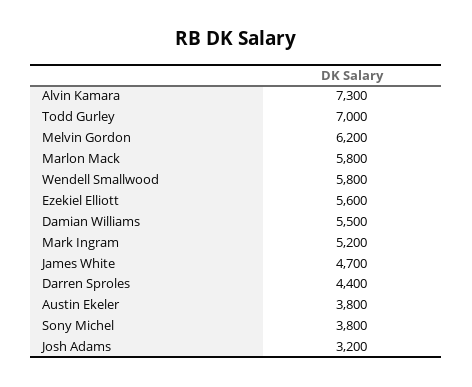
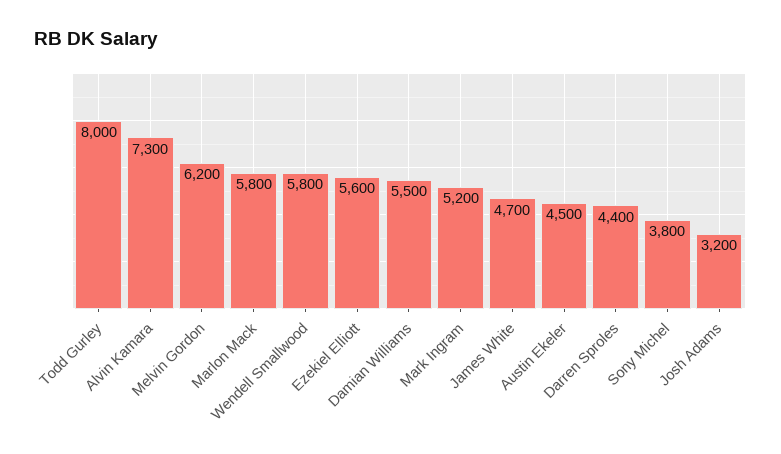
  {
    "Alvin Kamara": 7300,
-   "Todd Gurley": 7000,
+   "Todd Gurley": 8000,
    "Melvin Gordon": 6200,
    "Marlon Mack": 5800,
    "Wendell Smallwood": 5800,
    "Ezekiel Elliott": 5600,
    "Damian Williams": 5500,
    "Mark Ingram": 5200,
    "James White": 4700,
    "Darren Sproles": 4400,
-   "Austin Ekeler": 3800,
+   "Austin Ekeler": 4500,
    "Sony Michel": 3800,
    "Josh Adams": 3200
  }

